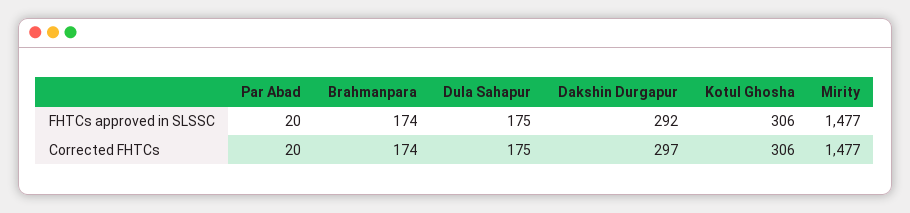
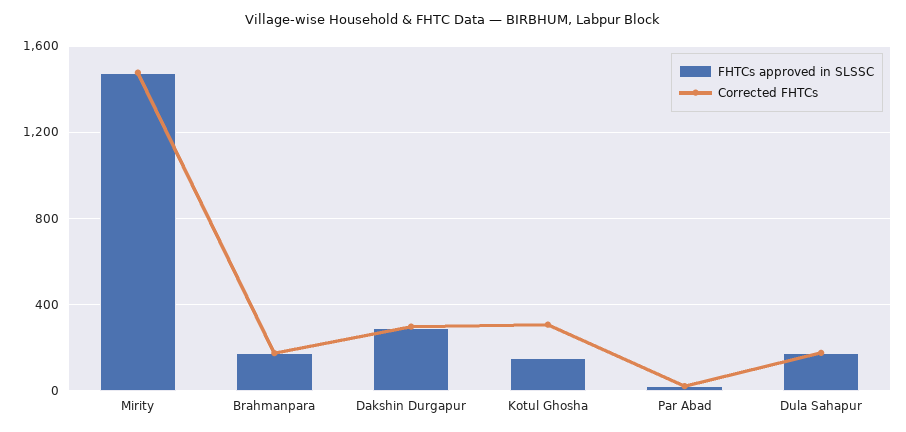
  {
    "FHTCs approved in SLSSC": {
      "Par Abad": 20,
      "Brahmanpara": 174,
      "Dula Sahapur": 175,
      "Dakshin Durgapur": 292,
-     "Kotul Ghosha": 306,
+     "Kotul Ghosha": 150,
      "Mirity": 1477
    },
    "Corrected FHTCs": {
      "Par Abad": 20,
      "Brahmanpara": 174,
      "Dula Sahapur": 175,
      "Dakshin Durgapur": 297,
      "Kotul Ghosha": 306,
      "Mirity": 1477
    }
  }

